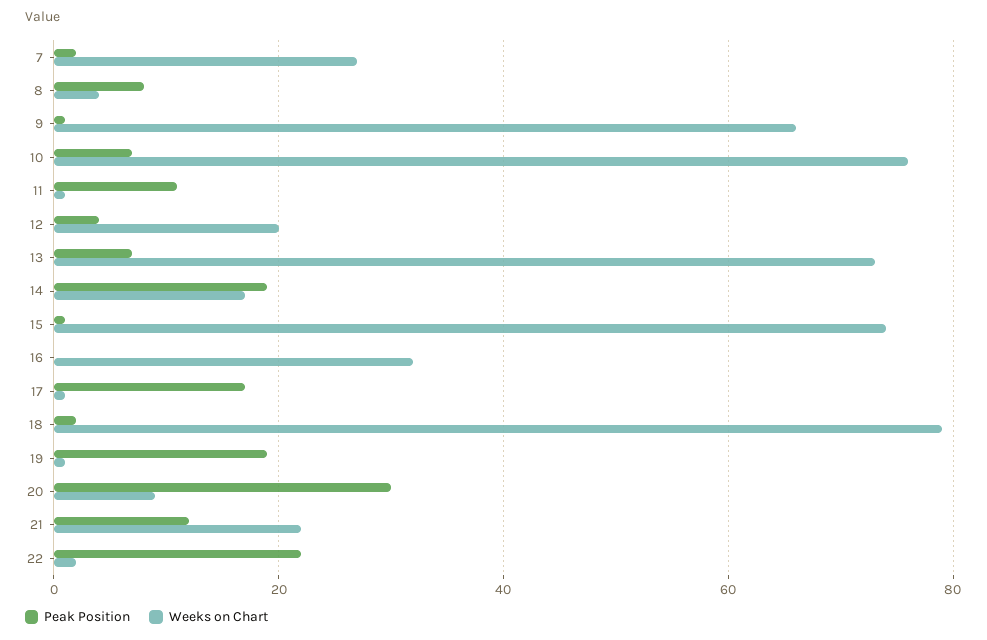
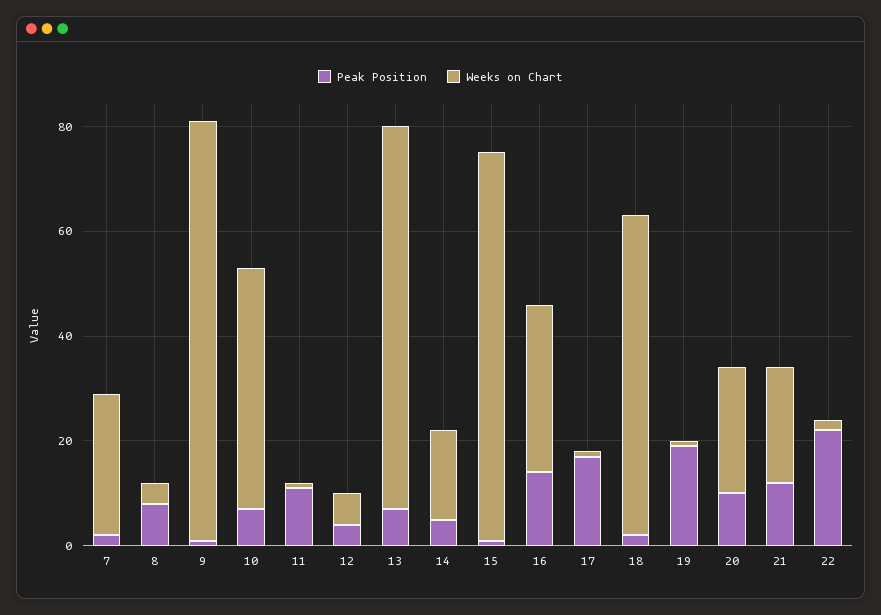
  {
    "Peak Position": {
      "7": 0,
      "8": 10,
      "9": 0,
      "10": 5,
      "11": 10,
      "12": 5,
      "13": 5,
-     "14": 20,
+     "14": 5,
      "15": 0,
-     "16": 0,
+     "16": 15,
      "17": 15,
      "18": 0,
      "19": 20,
-     "20": 30,
+     "20": 10,
      "21": 10,
      "22": 20
    },
    "Weeks on Chart": {
      "7": 25,
      "8": 5,
-     "9": 65,
+     "9": 80,
-     "10": 75,
+     "10": 45,
      "11": 0,
-     "12": 20,
+     "12": 5,
      "13": 75,
      "14": 15,
      "15": 75,
      "16": 30,
      "17": 0,
-     "18": 80,
+     "18": 60,
      "19": 0,
-     "20": 10,
+     "20": 25,
      "21": 20,
      "22": 0
    }
  }

